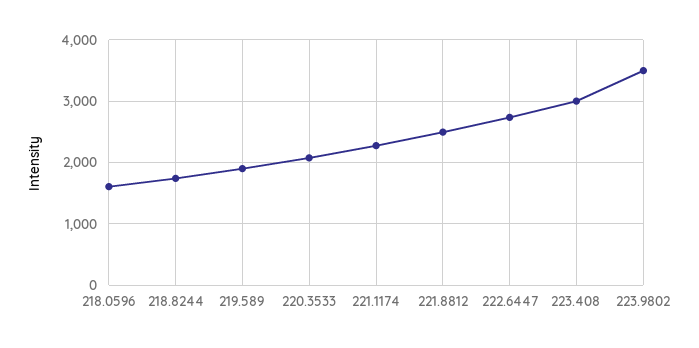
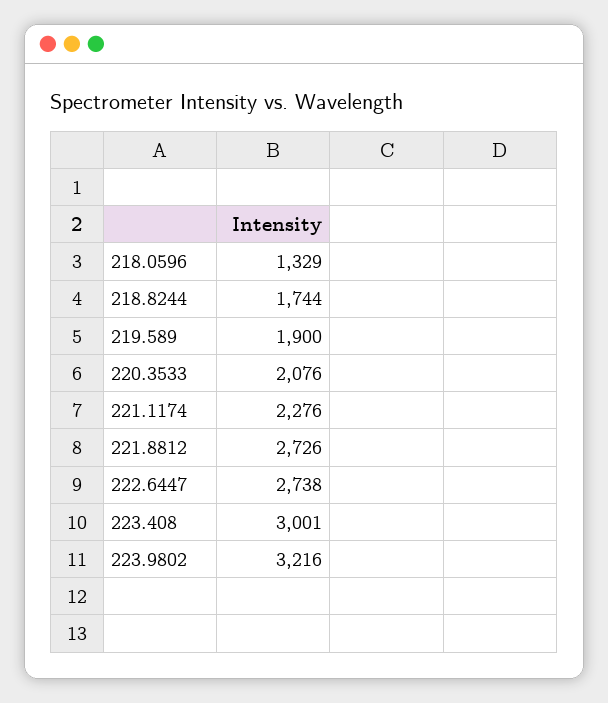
  {
-   "218.0596": 1600,
+   "218.0596": 1329,
    "218.8244": 1744,
    "219.589": 1900,
    "220.3533": 2076,
    "221.1174": 2276,
-   "221.8812": 2500,
+   "221.8812": 2726,
    "222.6447": 2738,
    "223.408": 3001,
-   "223.9802": 3500
+   "223.9802": 3216
  }

